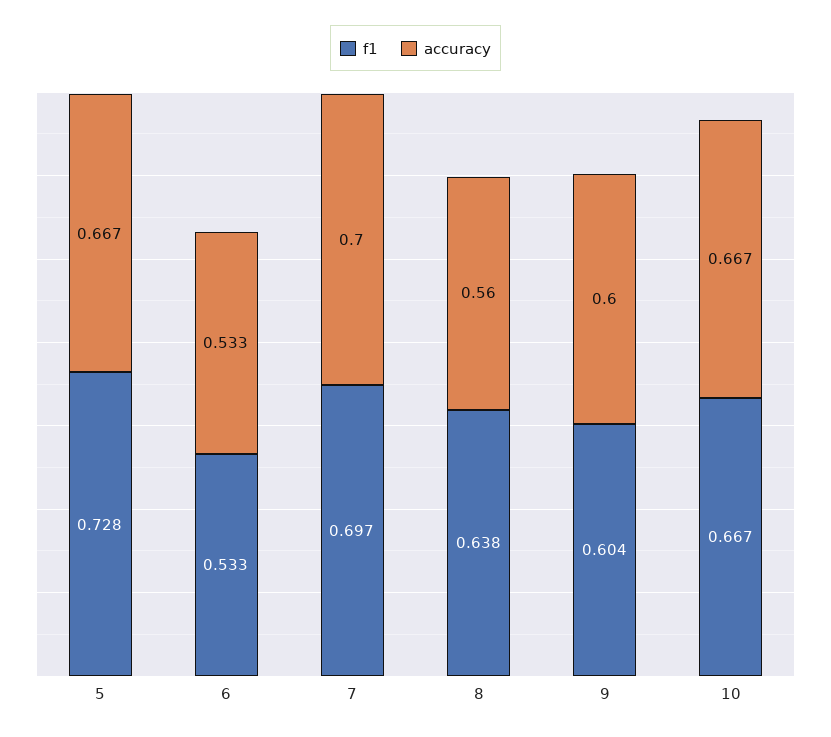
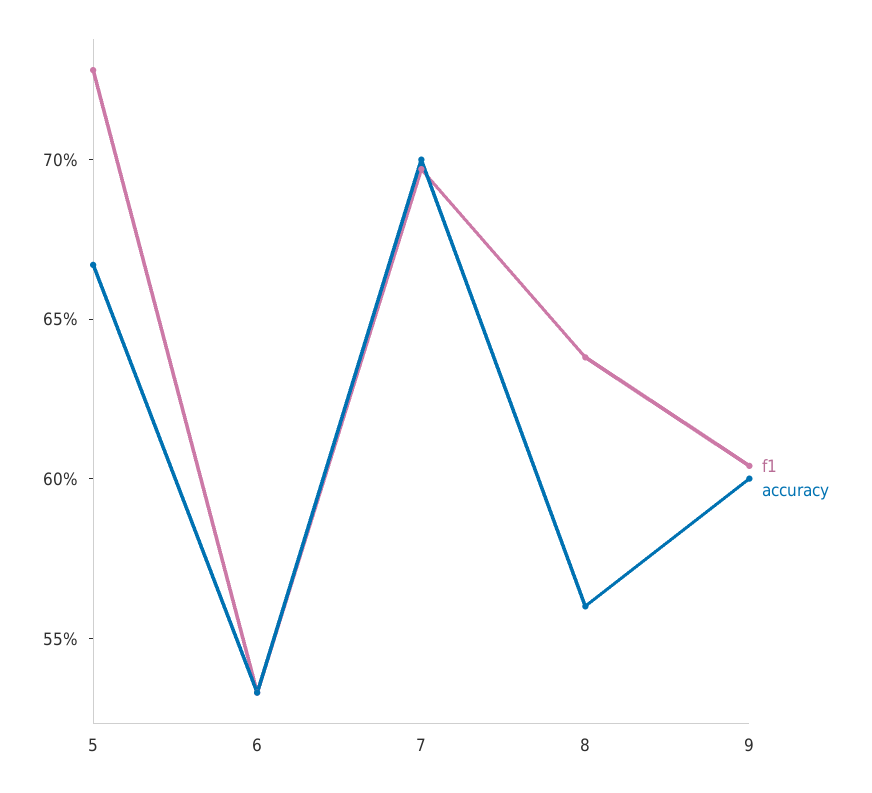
  {
    "f1": {
      "5": 0.728,
      "6": 0.533,
      "7": 0.697,
      "8": 0.638,
-     "9": 0.604,
+     "9": 0.604
-     "10": 0.667
    },
    "accuracy": {
      "5": 0.667,
      "6": 0.533,
      "7": 0.7,
      "8": 0.56,
-     "9": 0.6,
+     "9": 0.6
-     "10": 0.667
    }
  }

